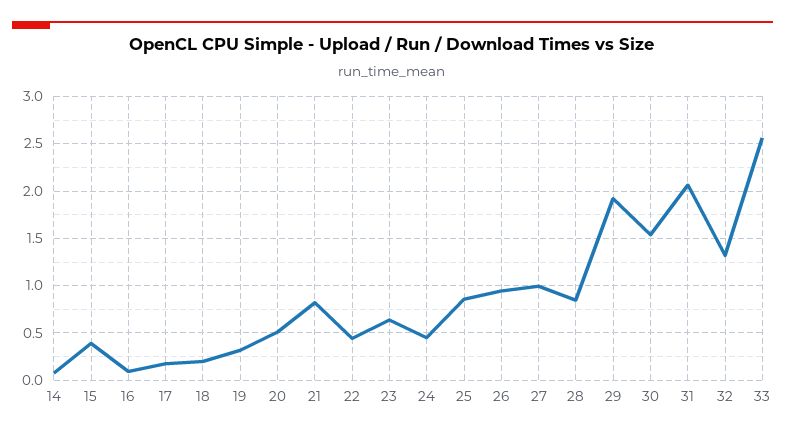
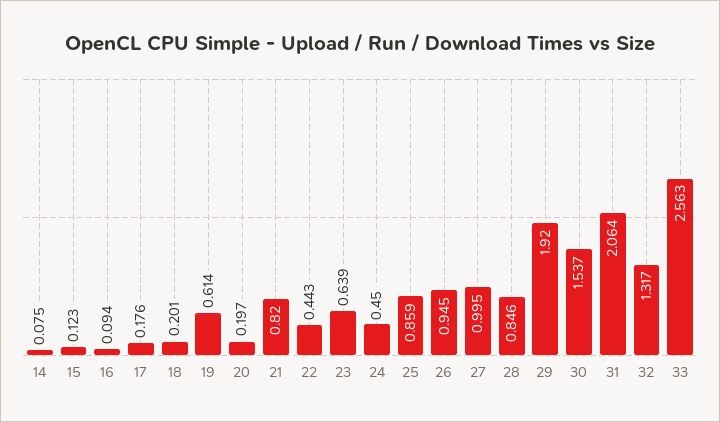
  {
    "14": 0.075,
-   "15": 0.4,
+   "15": 0.123,
    "16": 0.094,
    "17": 0.176,
    "18": 0.201,
-   "19": 0.3,
+   "19": 0.614,
-   "20": 0.5,
+   "20": 0.197,
    "21": 0.82,
    "22": 0.443,
    "23": 0.639,
    "24": 0.45,
    "25": 0.859,
    "26": 0.945,
    "27": 0.995,
    "28": 0.846,
    "29": 1.92,
    "30": 1.537,
    "31": 2.064,
    "32": 1.317,
    "33": 2.563
  }

